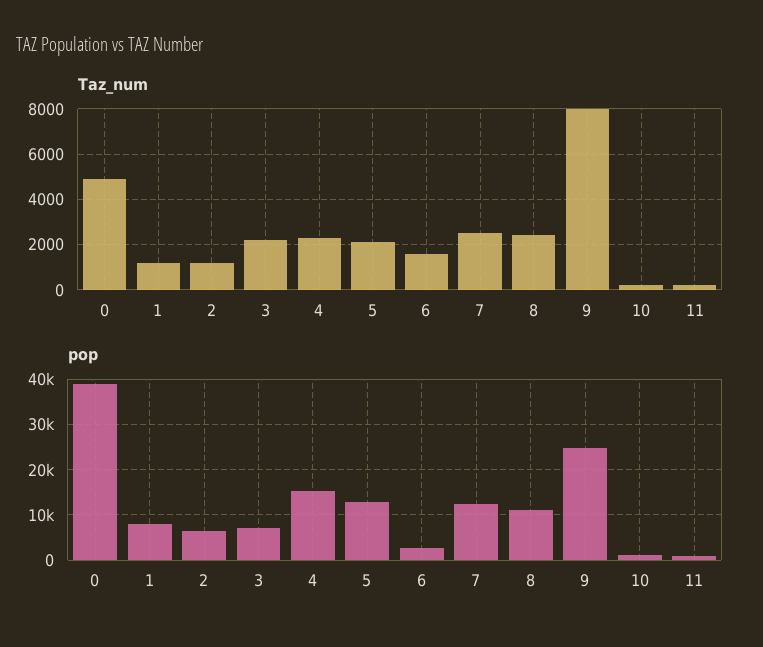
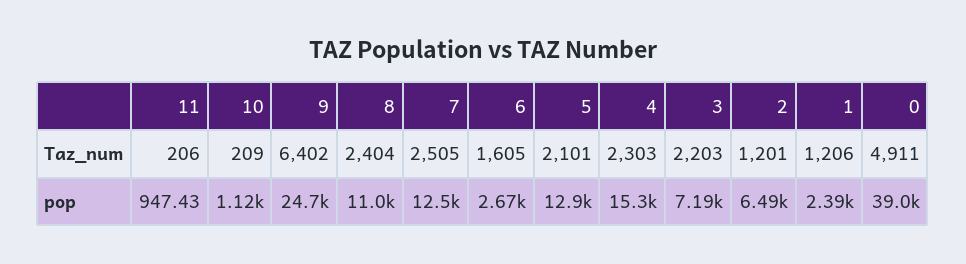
  {
    "Taz_num": {
      "0": 4911,
      "1": 1206,
      "2": 1201,
      "3": 2203,
      "4": 2303,
      "5": 2101,
      "6": 1605,
      "7": 2505,
      "8": 2404,
-     "9": 8000,
+     "9": 6402,
      "10": 209,
      "11": 206
    },
    "pop": {
      "0": 39000,
-     "1": 8000,
+     "1": 2390,
      "2": 6490,
      "3": 7190,
      "4": 15300,
      "5": 12900,
      "6": 2670,
      "7": 12500,
      "8": 11000,
      "9": 24700,
      "10": 1120,
      "11": 947.43
    }
  }

